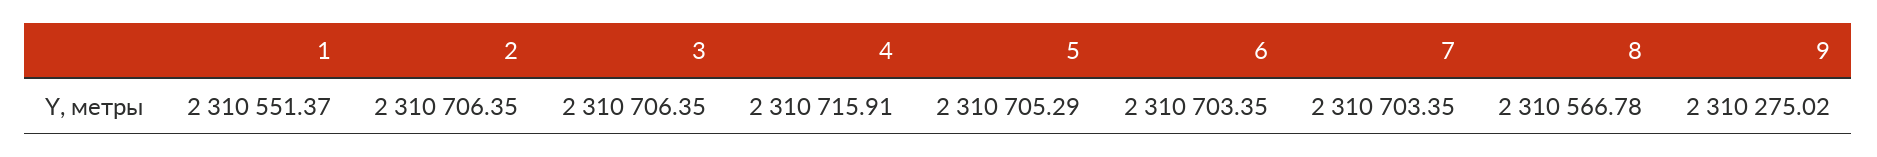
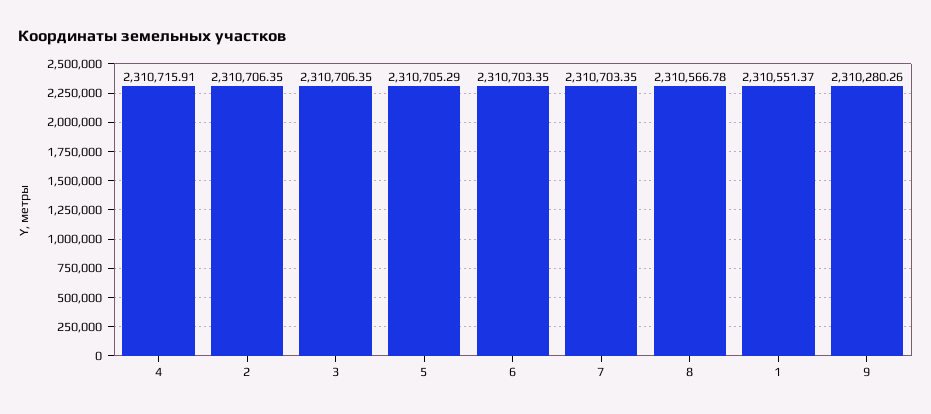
  {
    "1": 2310551.37,
    "2": 2310706.35,
    "3": 2310706.35,
    "4": 2310715.91,
    "5": 2310705.29,
    "6": 2310703.35,
    "7": 2310703.35,
    "8": 2310566.78,
-   "9": 2310275.02
+   "9": 2310280.26
  }

